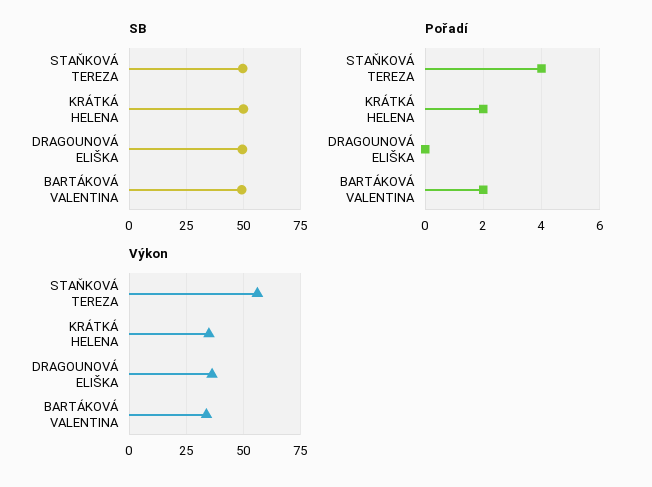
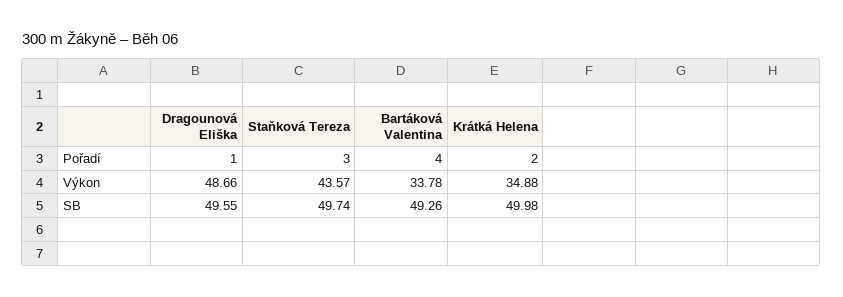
  {
    "SB": {
      "STAŇKOVÁ TEREZA": 49.74,
      "KRÁTKÁ HELENA": 49.98,
      "DRAGOUNOVÁ ELIŠKA": 49.55,
      "BARTÁKOVÁ VALENTINA": 49.26
    },
    "Pořadí": {
-     "STAŇKOVÁ TEREZA": 4,
+     "STAŇKOVÁ TEREZA": 3,
      "KRÁTKÁ HELENA": 2,
-     "DRAGOUNOVÁ ELIŠKA": 0,
+     "DRAGOUNOVÁ ELIŠKA": 1,
-     "BARTÁKOVÁ VALENTINA": 2
+     "BARTÁKOVÁ VALENTINA": 4
    },
    "Výkon": {
-     "STAŇKOVÁ TEREZA": 55,
+     "STAŇKOVÁ TEREZA": 43.57,
      "KRÁTKÁ HELENA": 34.88,
-     "DRAGOUNOVÁ ELIŠKA": 35,
+     "DRAGOUNOVÁ ELIŠKA": 48.66,
      "BARTÁKOVÁ VALENTINA": 33.78
    }
  }

